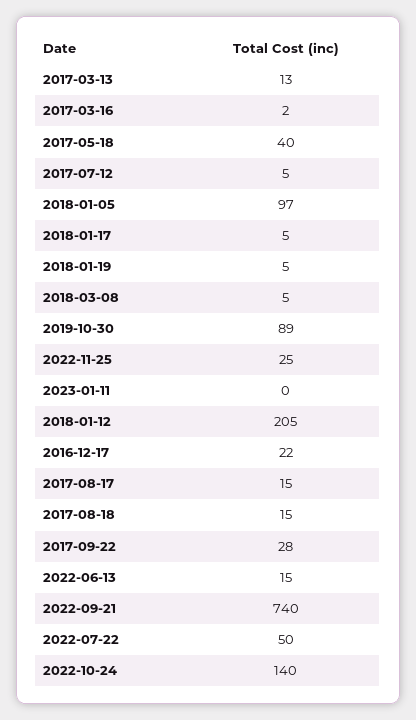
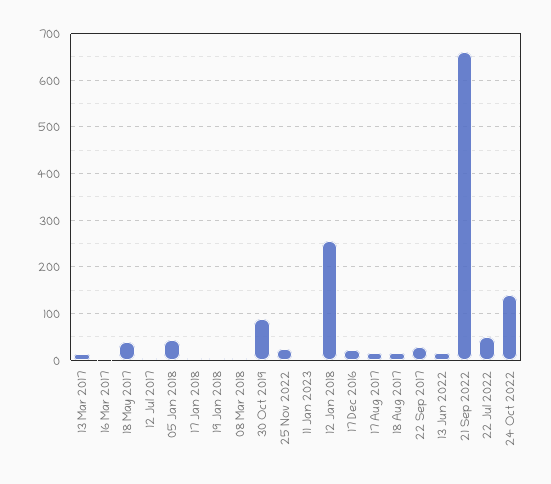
  {
    "2017-03-13": 13,
    "2017-03-16": 2,
    "2017-05-18": 40,
    "2017-07-12": 5,
-   "2018-01-05": 97,
+   "2018-01-05": 40,
    "2018-01-17": 5,
    "2018-01-19": 5,
    "2018-03-08": 5,
    "2019-10-30": 89,
    "2022-11-25": 25,
    "2023-01-11": 0,
-   "2018-01-12": 205,
+   "2018-01-12": 260,
    "2016-12-17": 22,
    "2017-08-17": 15,
    "2017-08-18": 15,
    "2017-09-22": 28,
    "2022-06-13": 15,
-   "2022-09-21": 740,
+   "2022-09-21": 660,
    "2022-07-22": 50,
    "2022-10-24": 140
  }

